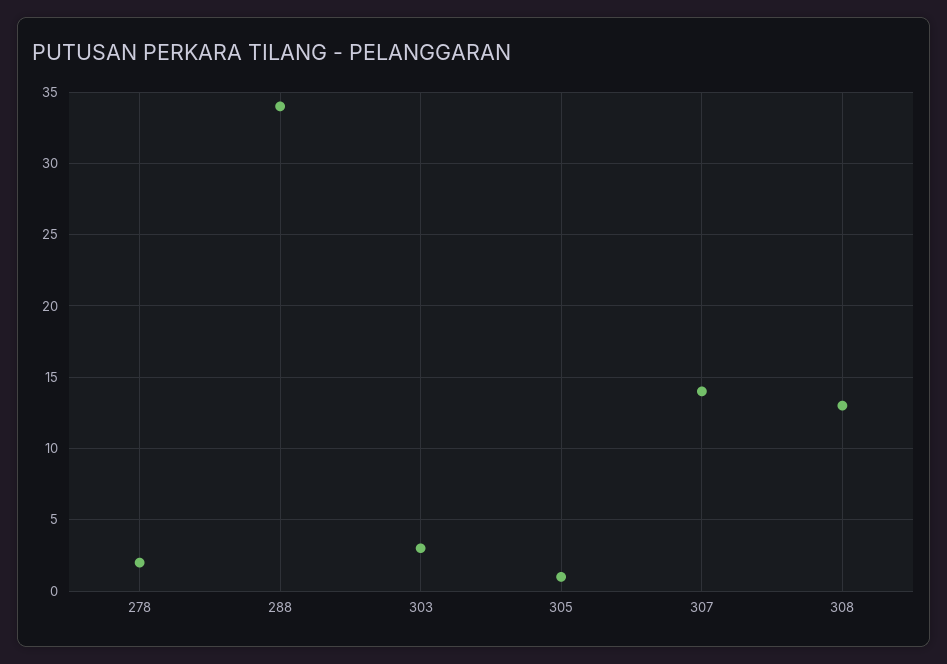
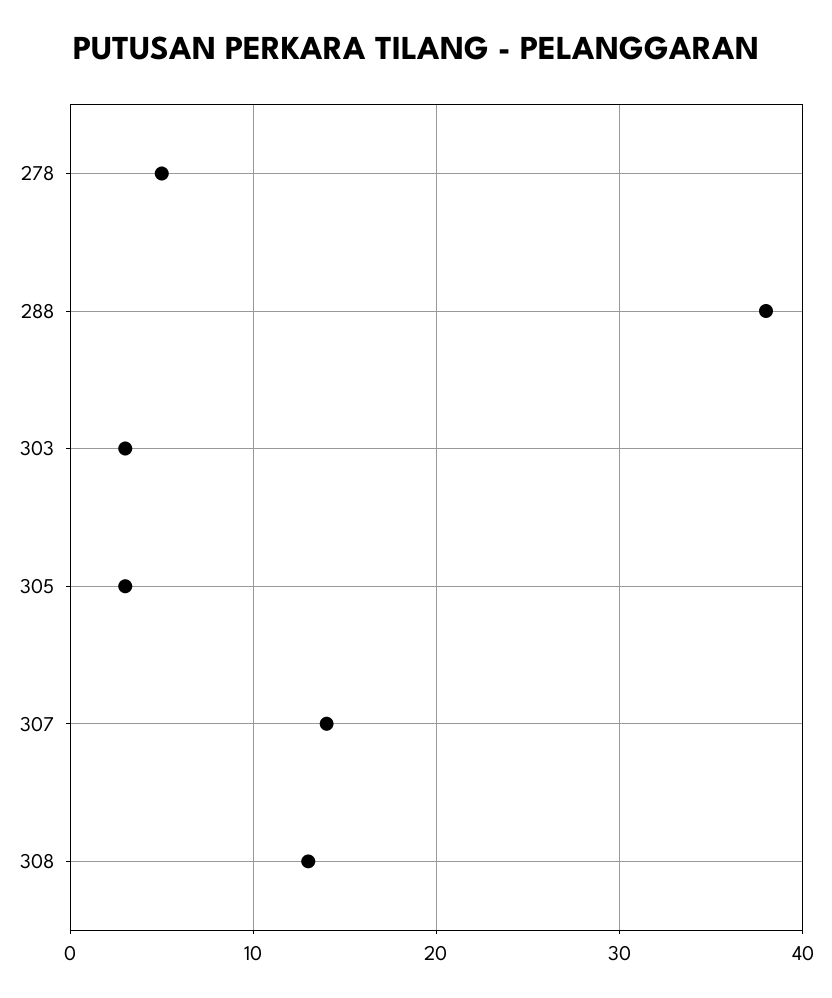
  {
-   "278": 2,
+   "278": 5,
-   "288": 34,
+   "288": 38,
    "303": 3,
-   "305": 1,
+   "305": 3,
    "307": 14,
    "308": 13
  }

